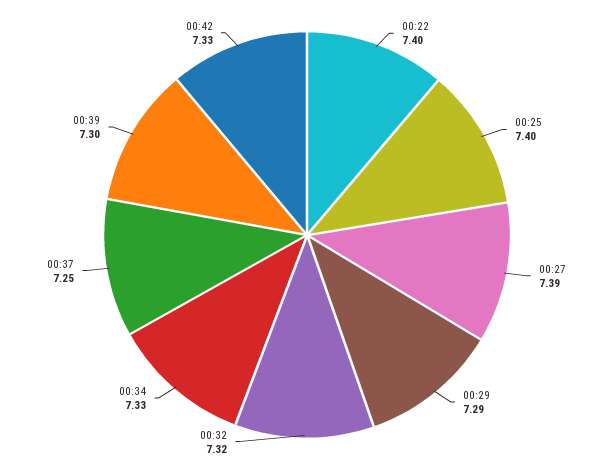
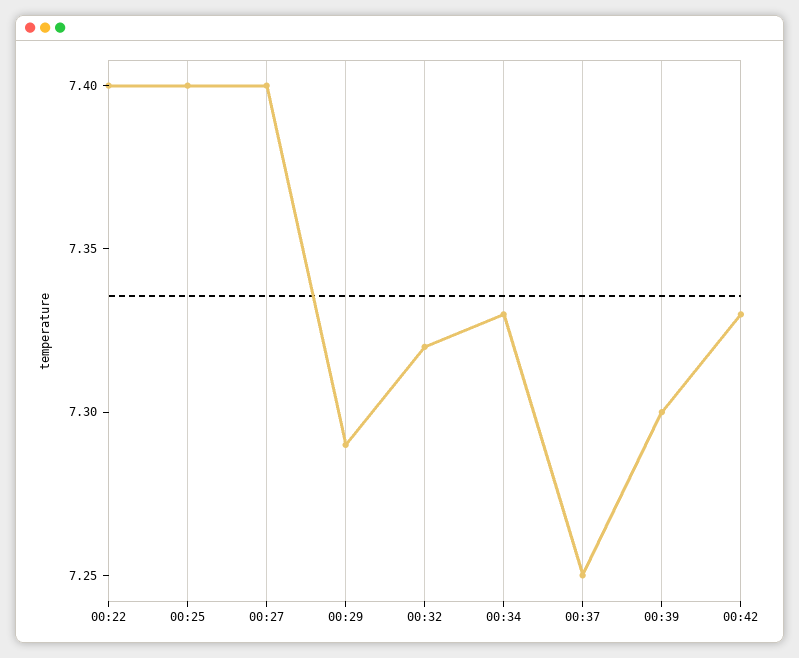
  {
    "00:22": 7.4,
    "00:25": 7.4,
-   "00:27": 7.39,
+   "00:27": 7.4,
    "00:29": 7.29,
    "00:32": 7.32,
    "00:34": 7.33,
    "00:37": 7.25,
    "00:39": 7.3,
    "00:42": 7.33
  }

